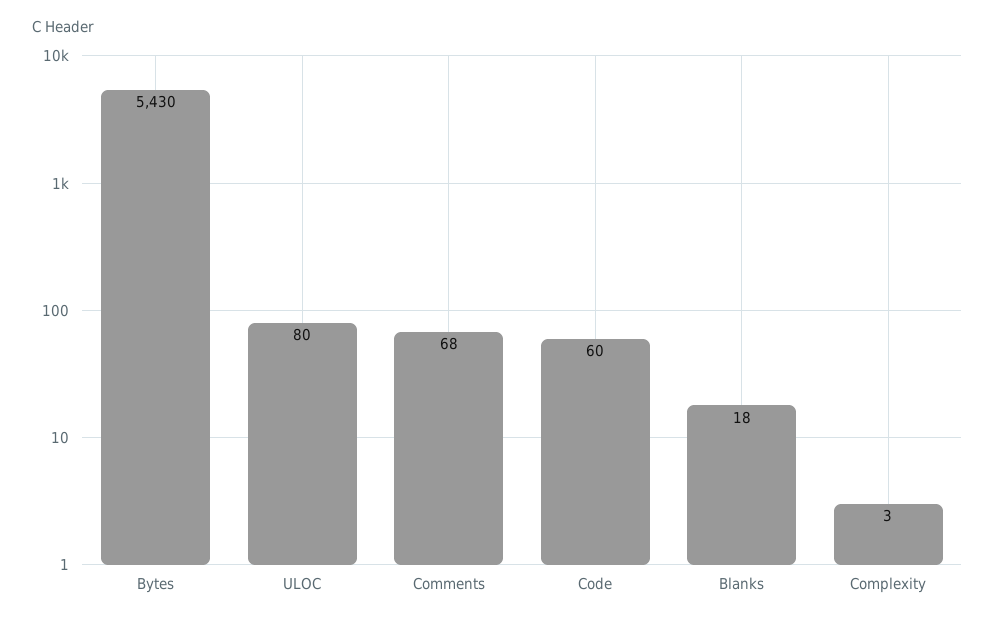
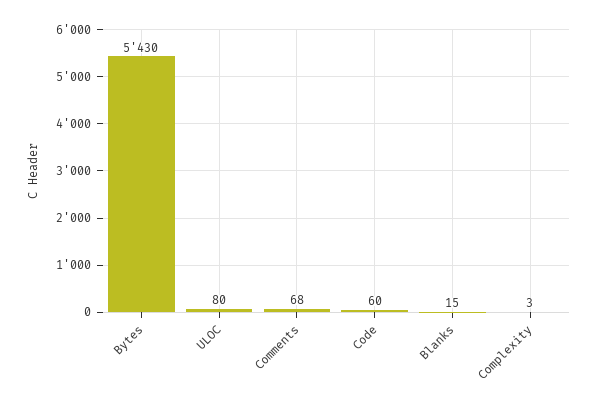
  {
    "Bytes": 5430,
    "ULOC": 80,
    "Comments": 68,
    "Code": 60,
-   "Blanks": 18,
+   "Blanks": 15,
    "Complexity": 3
  }

